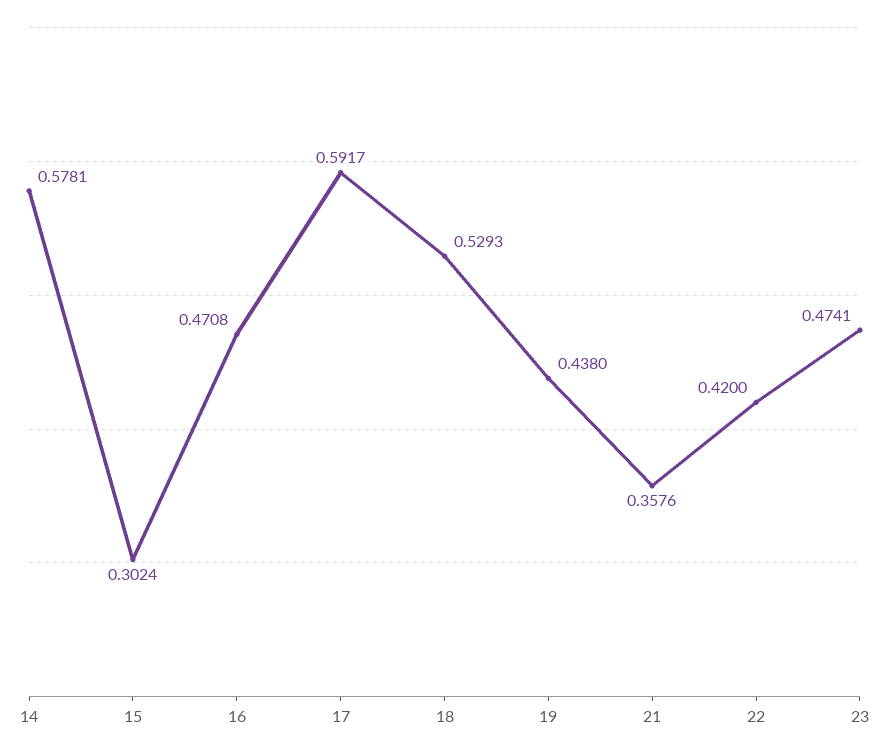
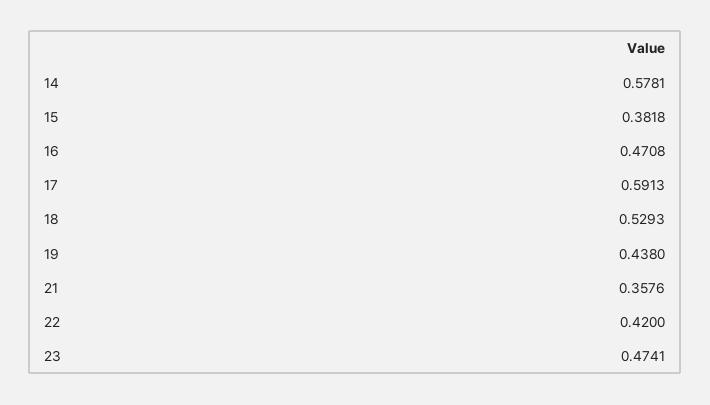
  {
    "14": 0.5781,
-   "15": 0.3024,
+   "15": 0.3818,
    "16": 0.4708,
-   "17": 0.5917,
+   "17": 0.5913,
    "18": 0.5293,
    "19": 0.438,
    "21": 0.3576,
    "22": 0.42,
    "23": 0.4741
  }

